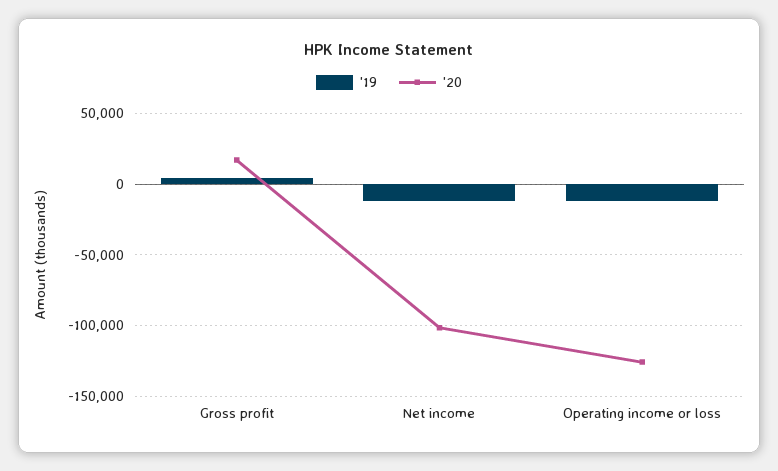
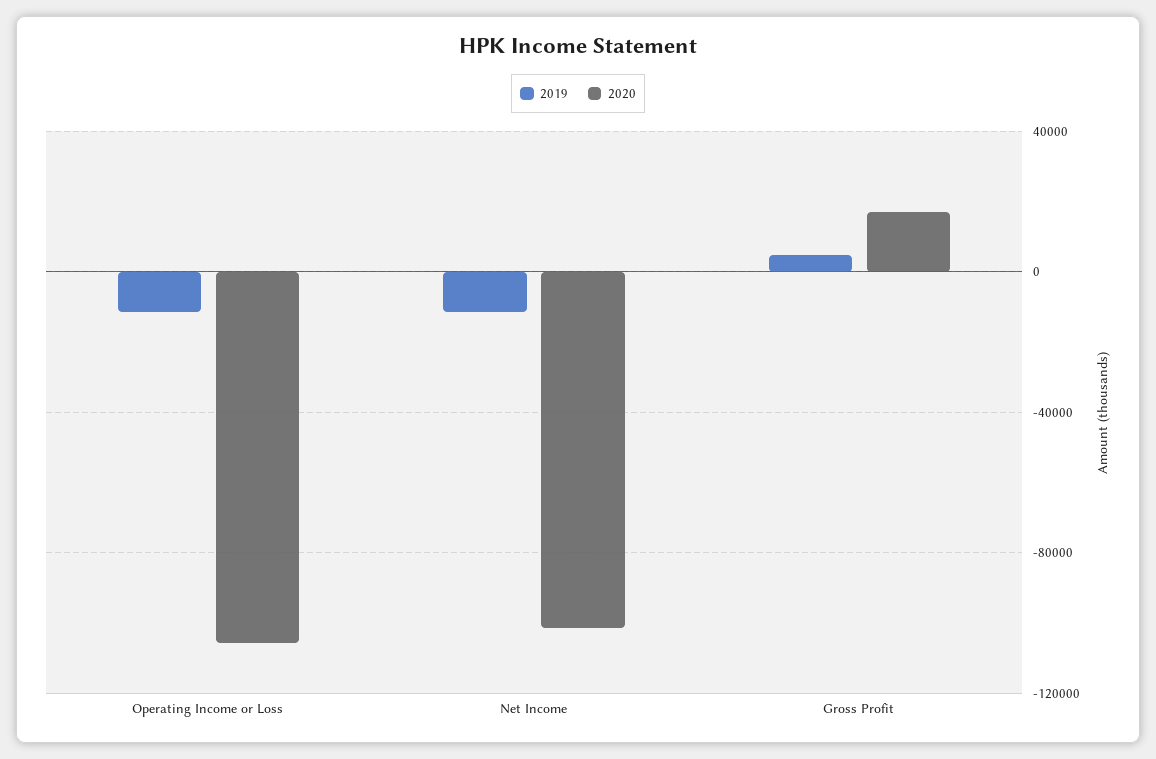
  {
    "'19": {
      "Gross profit": 5000,
      "Net income": -10000,
      "Operating income or loss": -10000
    },
    "'20": {
      "Gross profit": 15000,
      "Net income": -100000,
-     "Operating income or loss": -125000
+     "Operating income or loss": -105000
    }
  }

